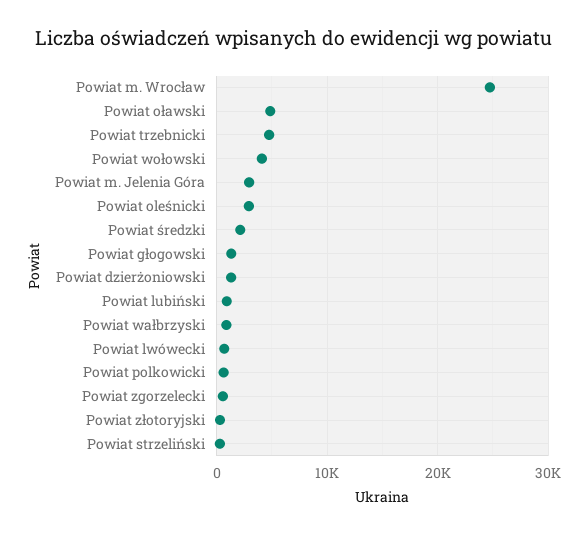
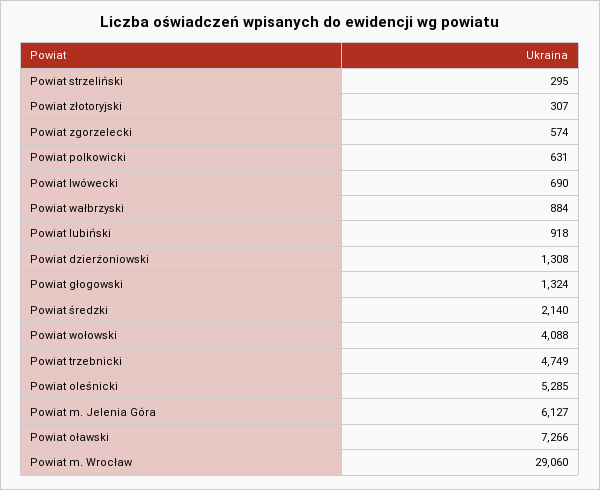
  {
-   "Powiat m. Wrocław": 25000,
+   "Powiat m. Wrocław": 29060,
-   "Powiat oławski": 5000,
+   "Powiat oławski": 7266,
    "Powiat trzebnicki": 4749,
    "Powiat wołowski": 4088,
-   "Powiat m. Jelenia Góra": 3000,
+   "Powiat m. Jelenia Góra": 6127,
-   "Powiat oleśnicki": 3000,
+   "Powiat oleśnicki": 5285,
    "Powiat średzki": 2140,
    "Powiat głogowski": 1324,
    "Powiat dzierżoniowski": 1308,
    "Powiat lubiński": 918,
    "Powiat wałbrzyski": 884,
    "Powiat lwówecki": 690,
    "Powiat polkowicki": 631,
    "Powiat zgorzelecki": 574,
    "Powiat złotoryjski": 307,
    "Powiat strzeliński": 295
  }

